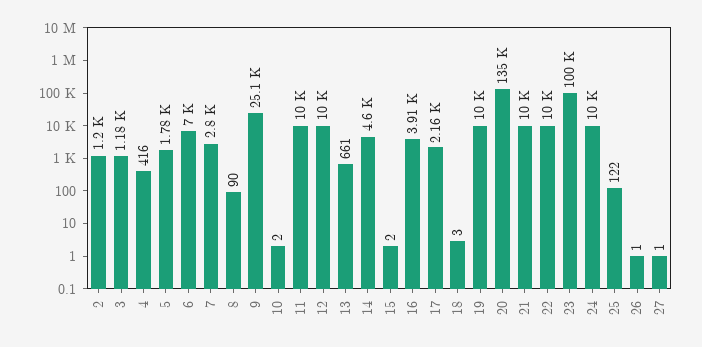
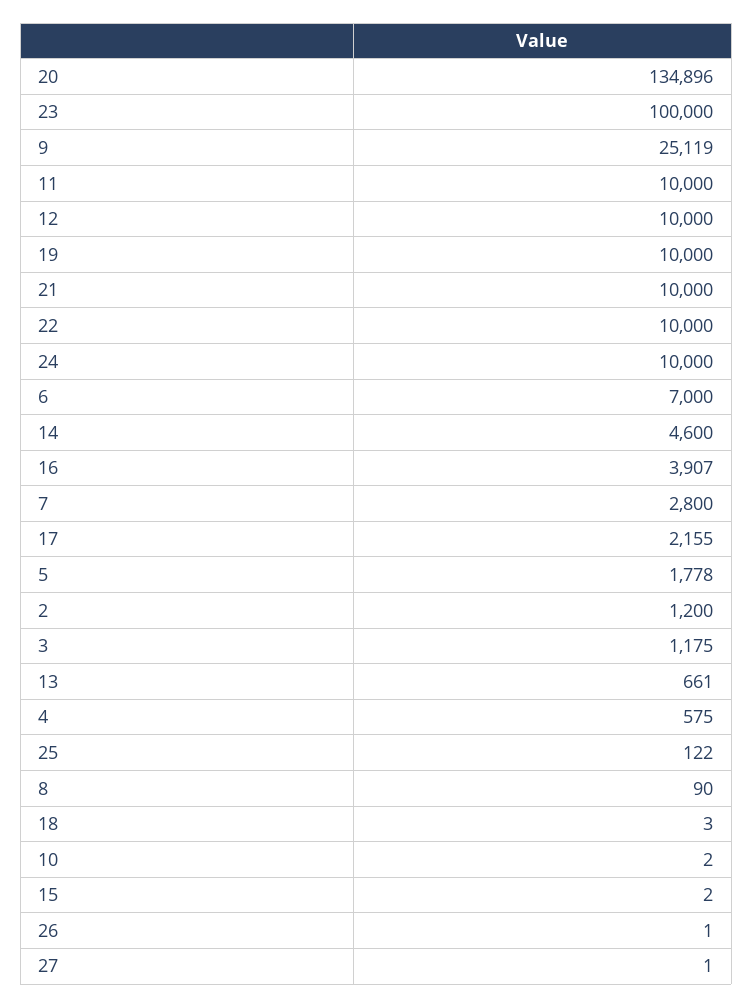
  {
    "2": 1200,
    "3": 1175,
-   "4": 416,
+   "4": 575,
    "5": 1778,
    "6": 7000,
    "7": 2800,
    "8": 90,
    "9": 25119,
    "10": 2,
    "11": 10000,
    "12": 10000,
    "13": 661,
    "14": 4600,
    "15": 2,
    "16": 3907,
    "17": 2155,
    "18": 3,
    "19": 10000,
    "20": 134896,
    "21": 10000,
    "22": 10000,
    "23": 100000,
    "24": 10000,
    "25": 122,
    "26": 1,
    "27": 1
  }

